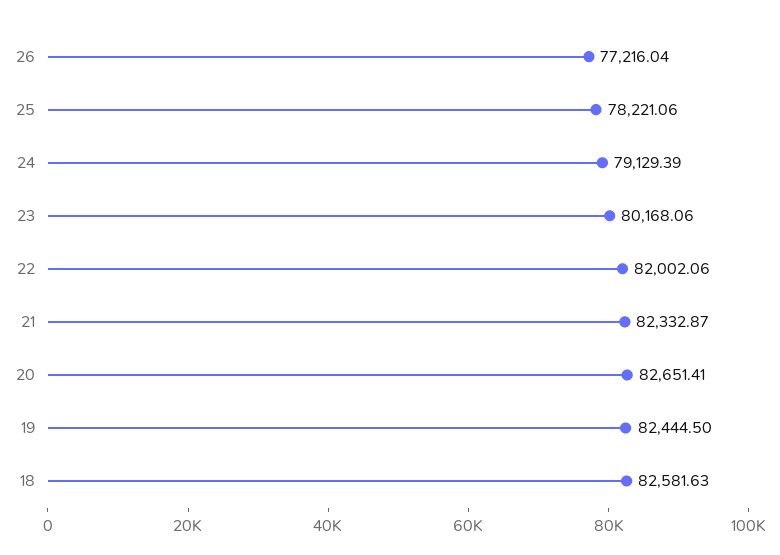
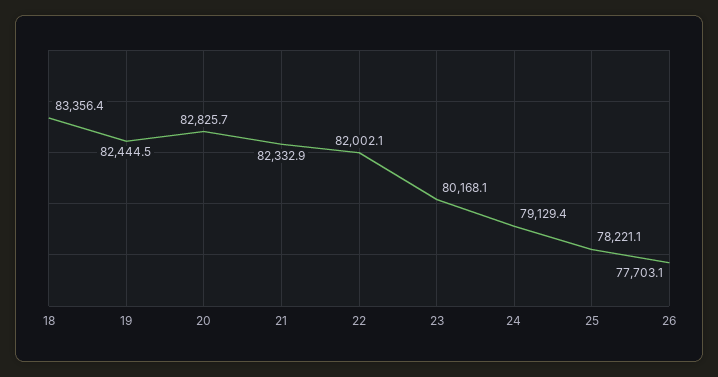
  {
-   "26": 77216.04,
+   "26": 77703.1,
    "25": 78221.06,
    "24": 79129.39,
    "23": 80168.06,
    "22": 82002.06,
    "21": 82332.87,
-   "20": 82651.41,
+   "20": 82825.7,
    "19": 82444.5,
-   "18": 82581.63
+   "18": 83356.4
  }

